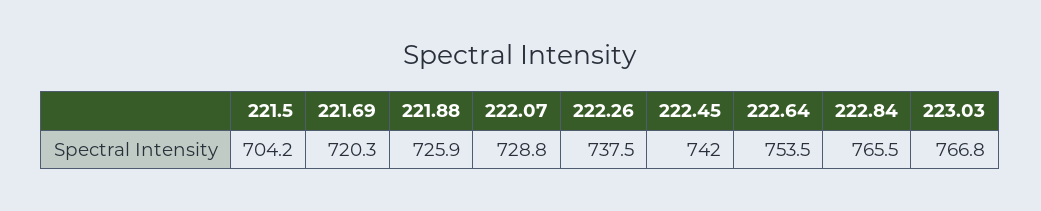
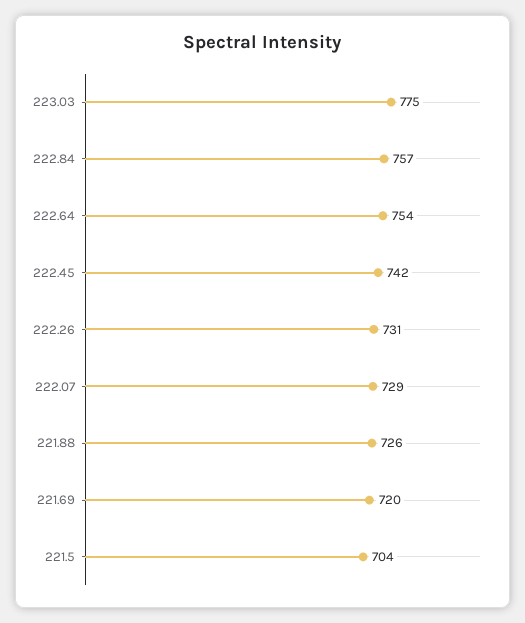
  {
    "221.5": 704.2,
    "221.69": 720.3,
    "221.88": 725.9,
    "222.07": 728.8,
-   "222.26": 737.5,
+   "222.26": 731,
    "222.45": 742,
    "222.64": 753.5,
-   "222.84": 765.5,
+   "222.84": 757,
-   "223.03": 766.8
+   "223.03": 775
  }

